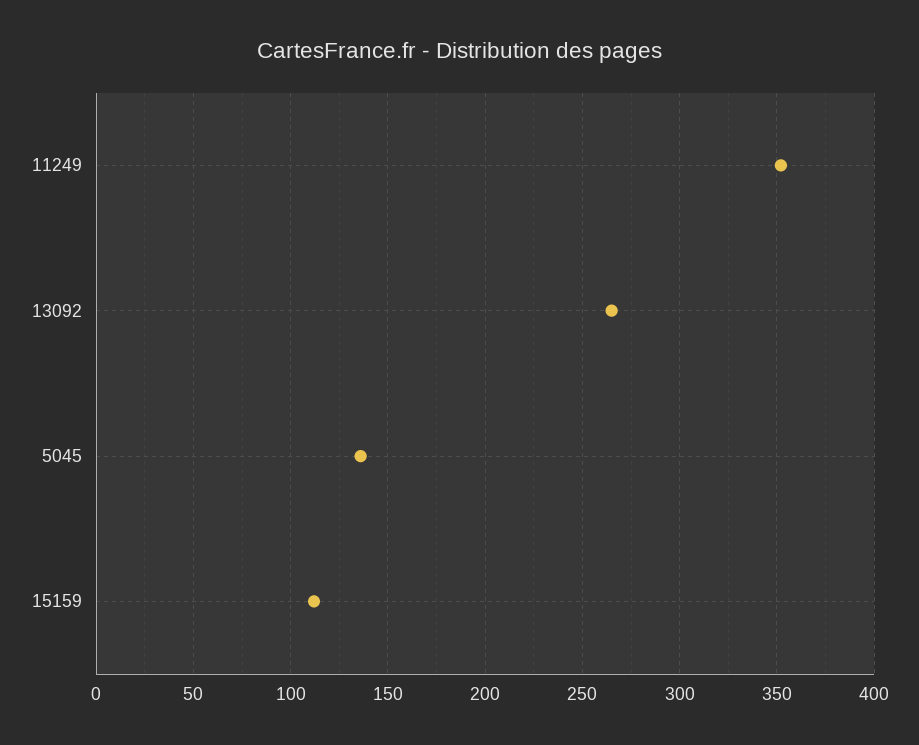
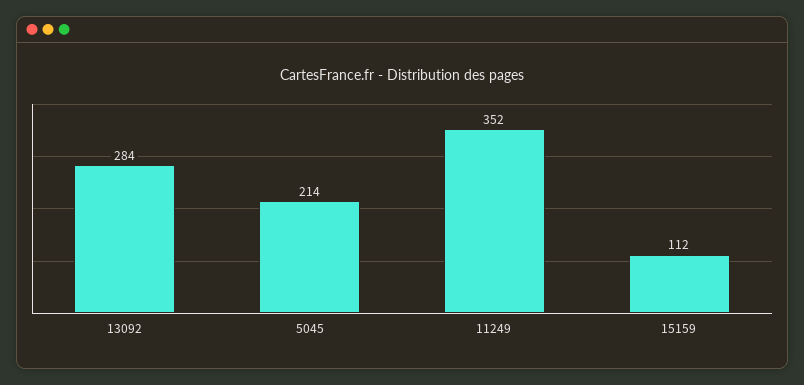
  {
    "11249": 352,
-   "13092": 265,
+   "13092": 284,
-   "5045": 135,
+   "5045": 214,
    "15159": 112
  }

